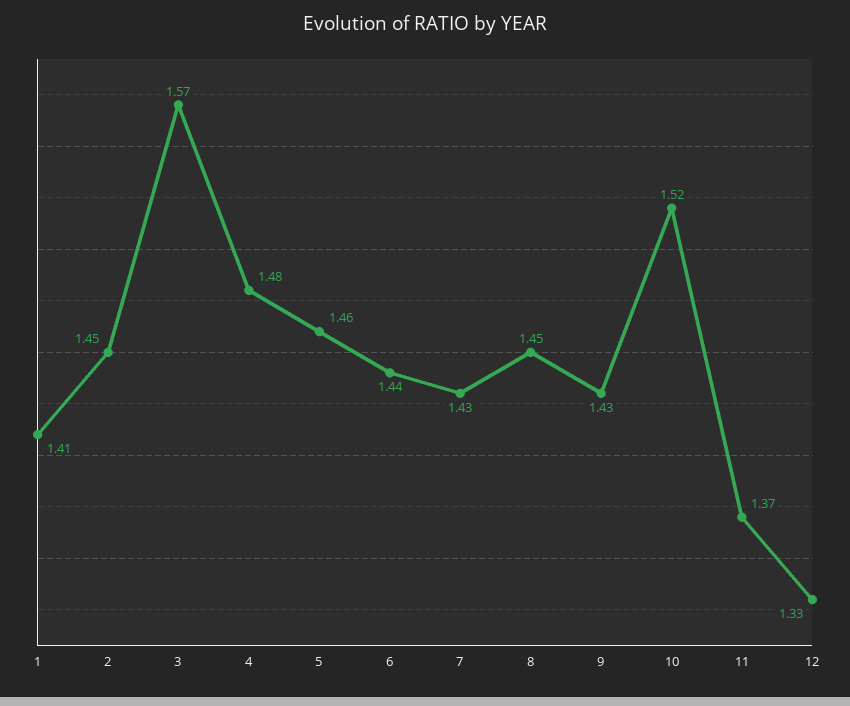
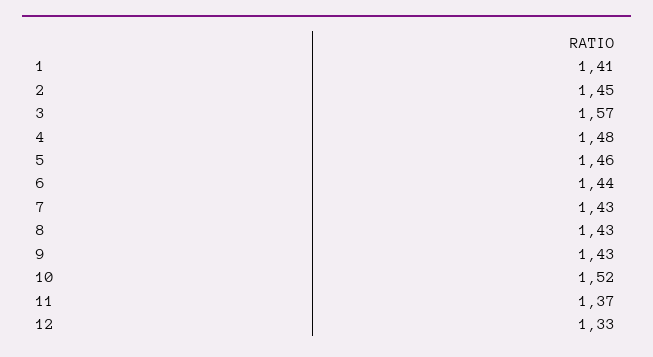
  {
    "1": 1.41,
    "2": 1.45,
    "3": 1.57,
    "4": 1.48,
    "5": 1.46,
    "6": 1.44,
    "7": 1.43,
-   "8": 1.45,
+   "8": 1.43,
    "9": 1.43,
    "10": 1.52,
    "11": 1.37,
    "12": 1.33
  }

